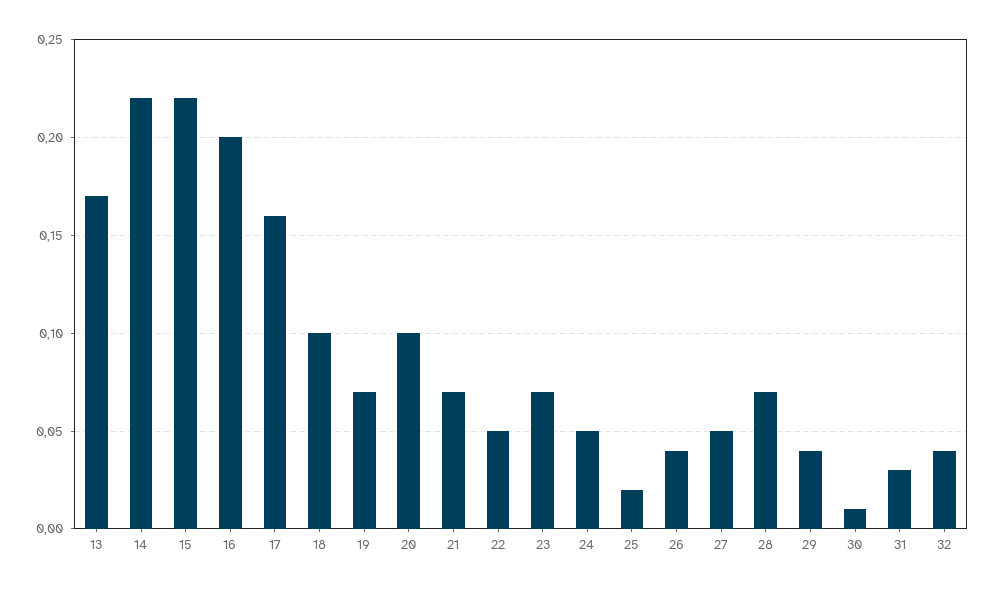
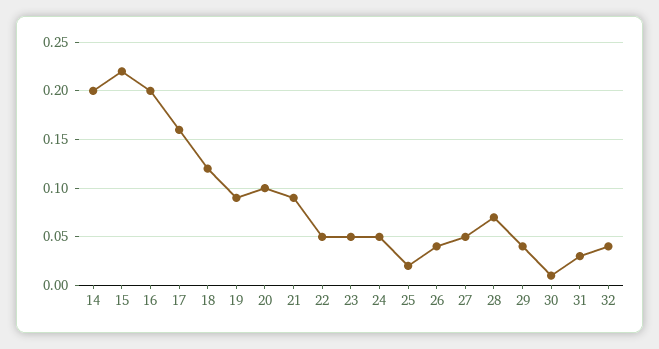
  {
-   "13": 0.17,
-   "14": 0.22,
+   "14": 0.2,
    "15": 0.22,
    "16": 0.2,
    "17": 0.16,
-   "18": 0.1,
+   "18": 0.12,
-   "19": 0.07,
+   "19": 0.09,
    "20": 0.1,
-   "21": 0.07,
+   "21": 0.09,
    "22": 0.05,
-   "23": 0.07,
+   "23": 0.05,
    "24": 0.05,
    "25": 0.02,
    "26": 0.04,
    "27": 0.05,
    "28": 0.07,
    "29": 0.04,
    "30": 0.01,
    "31": 0.03,
    "32": 0.04
  }

